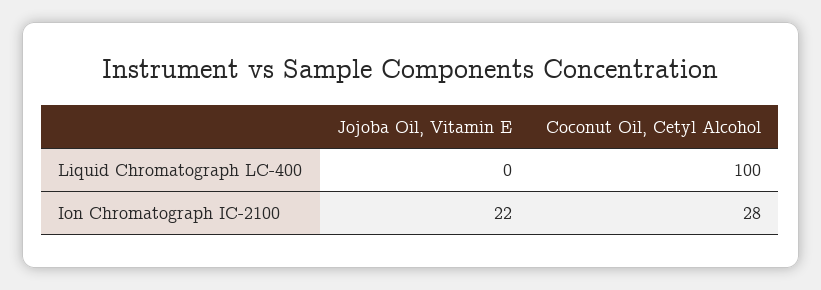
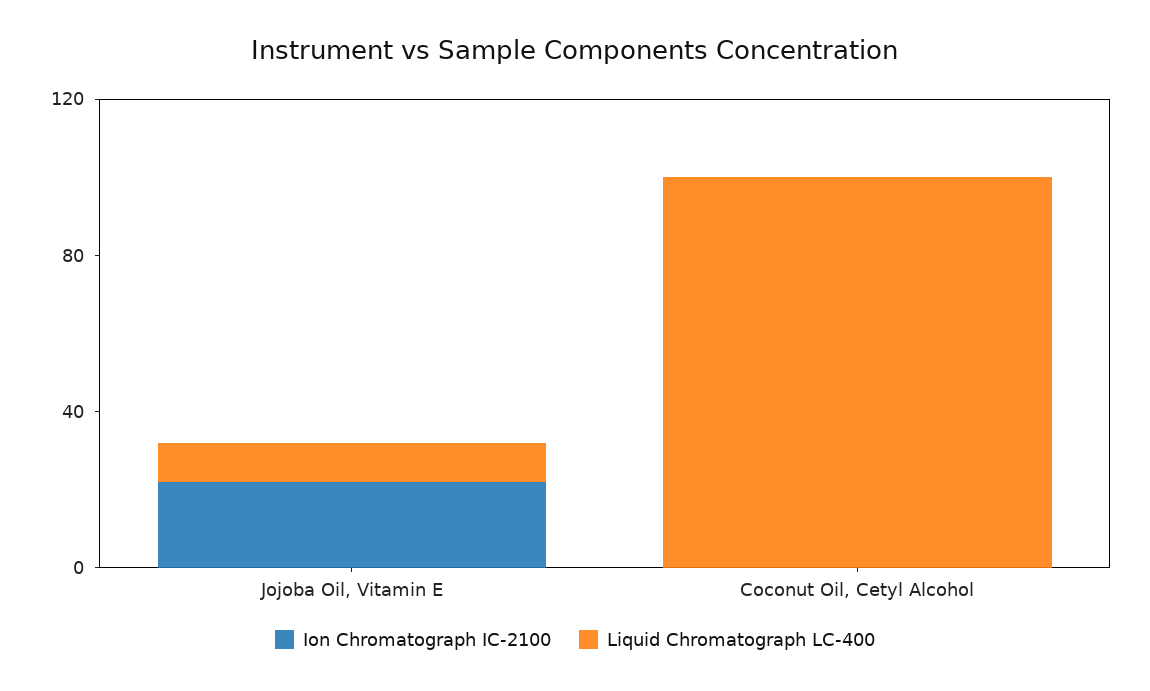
  {
    "Liquid Chromatograph LC-400": {
-     "Jojoba Oil, Vitamin E": 0,
+     "Jojoba Oil, Vitamin E": 10,
      "Coconut Oil, Cetyl Alcohol": 100
    },
    "Ion Chromatograph IC-2100": {
      "Jojoba Oil, Vitamin E": 22,
-     "Coconut Oil, Cetyl Alcohol": 28
+     "Coconut Oil, Cetyl Alcohol": 0
    }
  }

